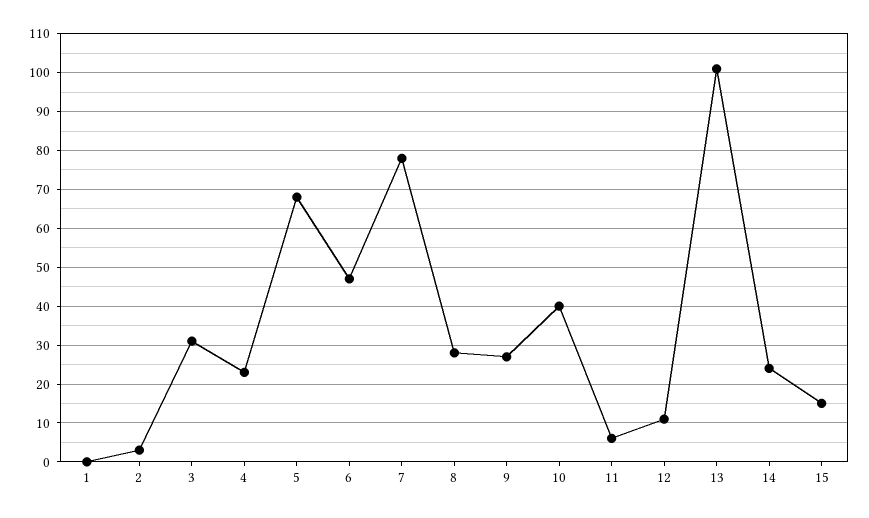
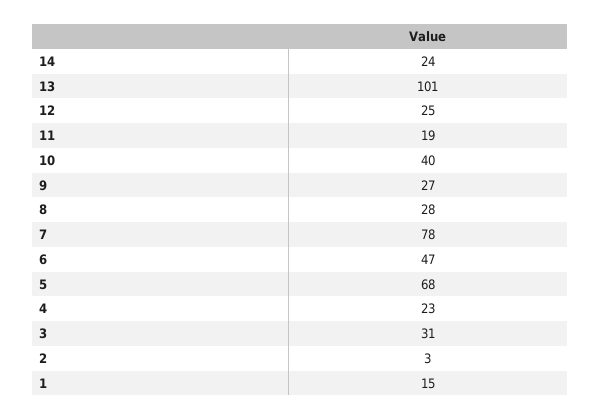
  {
-   "1": 0,
+   "1": 15,
    "2": 3,
    "3": 31,
    "4": 23,
    "5": 68,
    "6": 47,
    "7": 78,
    "8": 28,
    "9": 27,
    "10": 40,
-   "11": 5,
+   "11": 19,
-   "12": 10,
+   "12": 25,
    "13": 101,
-   "14": 24,
+   "14": 24
-   "15": 15
  }

